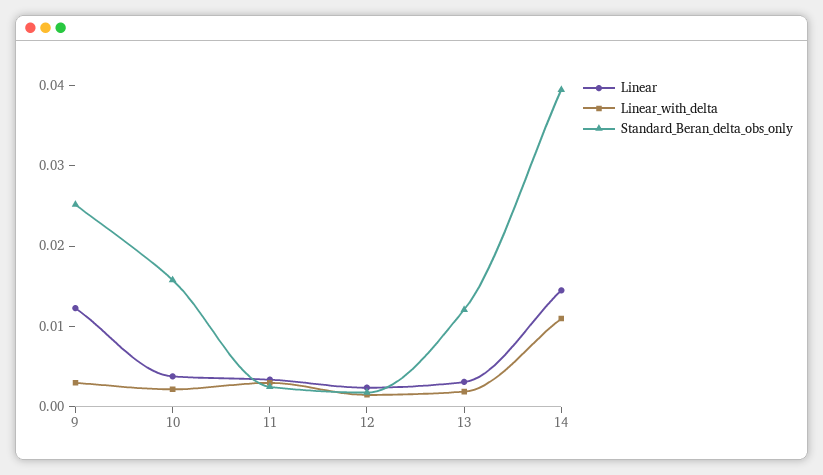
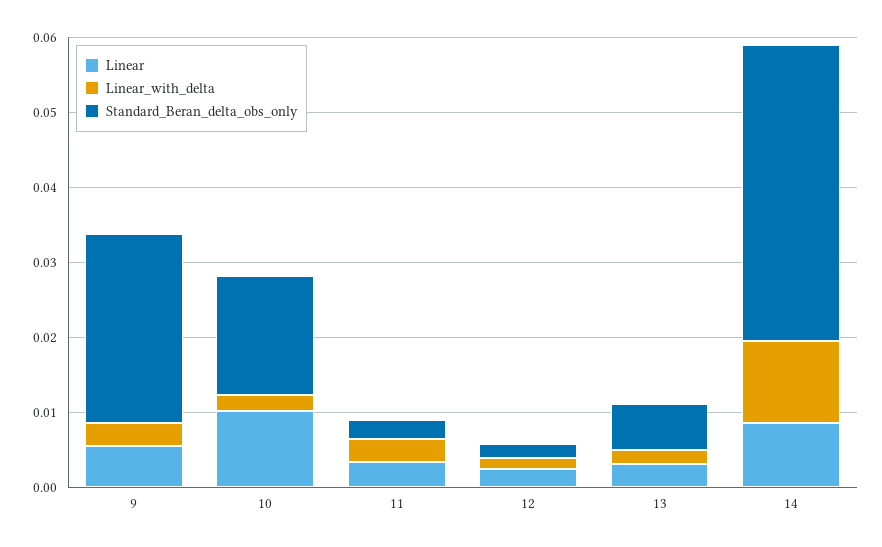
  {
    "Linear": {
-     "9": 0.012,
+     "9": 0.006,
-     "10": 0.004,
+     "10": 0.01,
      "11": 0.004,
      "12": 0.002,
      "13": 0.004,
-     "14": 0.014
+     "14": 0.008
    },
    "Linear_with_delta": {
      "9": 0.004,
      "10": 0.002,
      "11": 0.004,
      "12": 0.002,
      "13": 0.002,
      "14": 0.012
    },
    "Standard_Beran_delta_obs_only": {
      "9": 0.026,
      "10": 0.016,
      "11": 0.002,
      "12": 0.002,
-     "13": 0.012,
+     "13": 0.006,
      "14": 0.04
    }
  }

